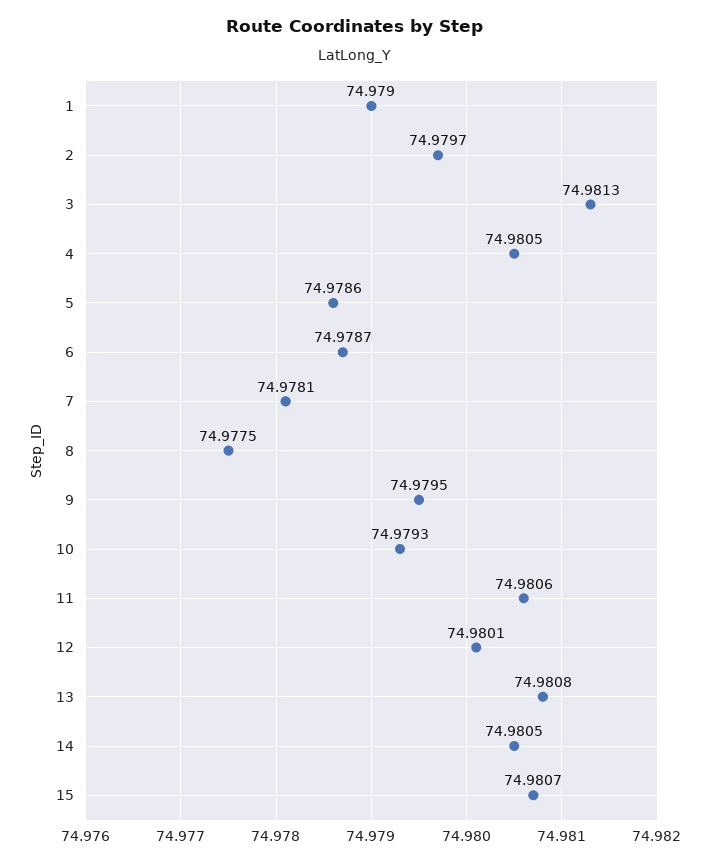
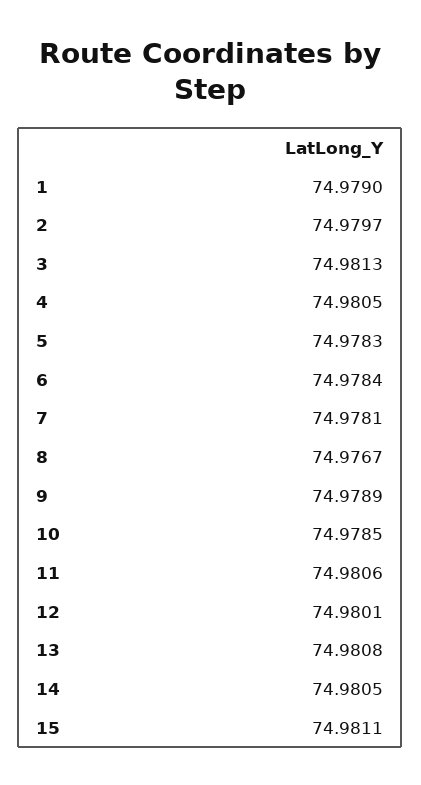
  {
    "1": 74.979,
    "2": 74.9797,
    "3": 74.9813,
    "4": 74.9805,
-   "5": 74.9786,
+   "5": 74.9783,
-   "6": 74.9787,
+   "6": 74.9784,
    "7": 74.9781,
-   "8": 74.9775,
+   "8": 74.9767,
-   "9": 74.9795,
+   "9": 74.9789,
-   "10": 74.9793,
+   "10": 74.9785,
    "11": 74.9806,
    "12": 74.9801,
    "13": 74.9808,
    "14": 74.9805,
-   "15": 74.9807
+   "15": 74.9811
  }

